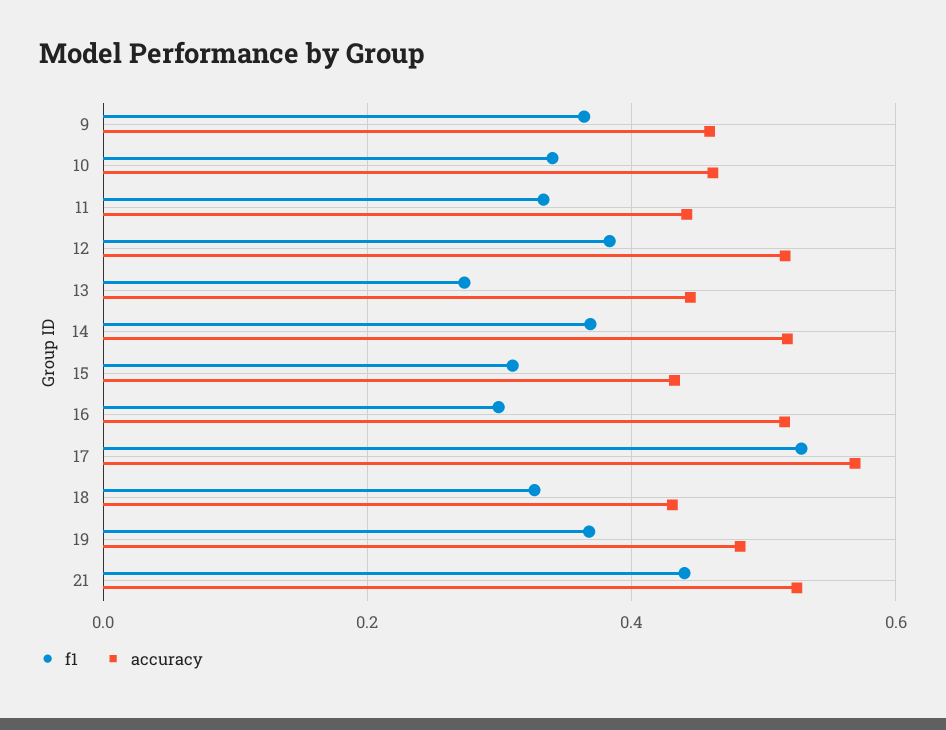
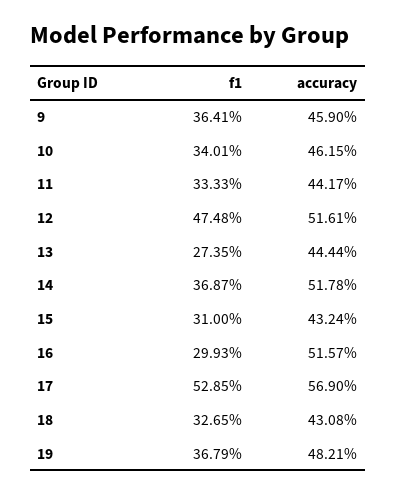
  {
    "f1": {
      "9": 0.3641,
      "10": 0.3401,
      "11": 0.3333,
-     "12": 0.38,
+     "12": 0.4748,
      "13": 0.2735,
      "14": 0.3687,
      "15": 0.31,
      "16": 0.2993,
      "17": 0.5285,
      "18": 0.3265,
-     "19": 0.3679,
+     "19": 0.3679
-     "21": 0.44
    },
    "accuracy": {
      "9": 0.459,
      "10": 0.4615,
      "11": 0.4417,
      "12": 0.5161,
      "13": 0.4444,
      "14": 0.5178,
      "15": 0.4324,
      "16": 0.5157,
      "17": 0.569,
      "18": 0.4308,
-     "19": 0.4821,
+     "19": 0.4821
-     "21": 0.52
    }
  }

